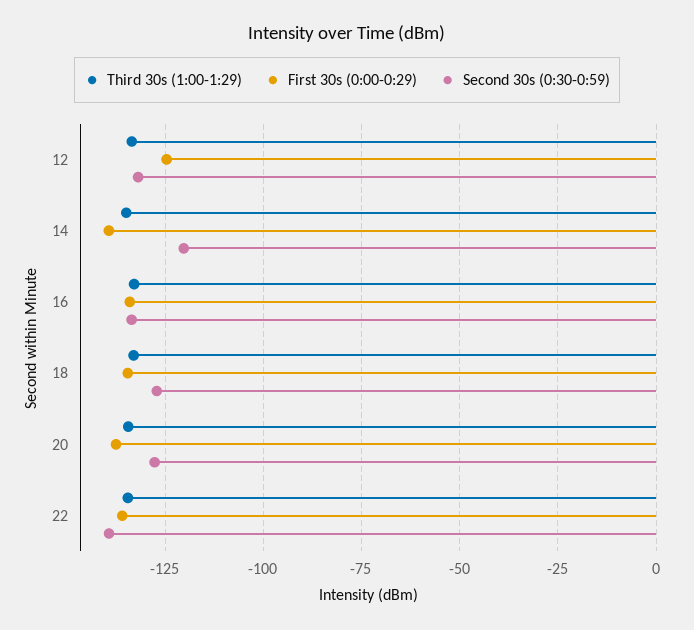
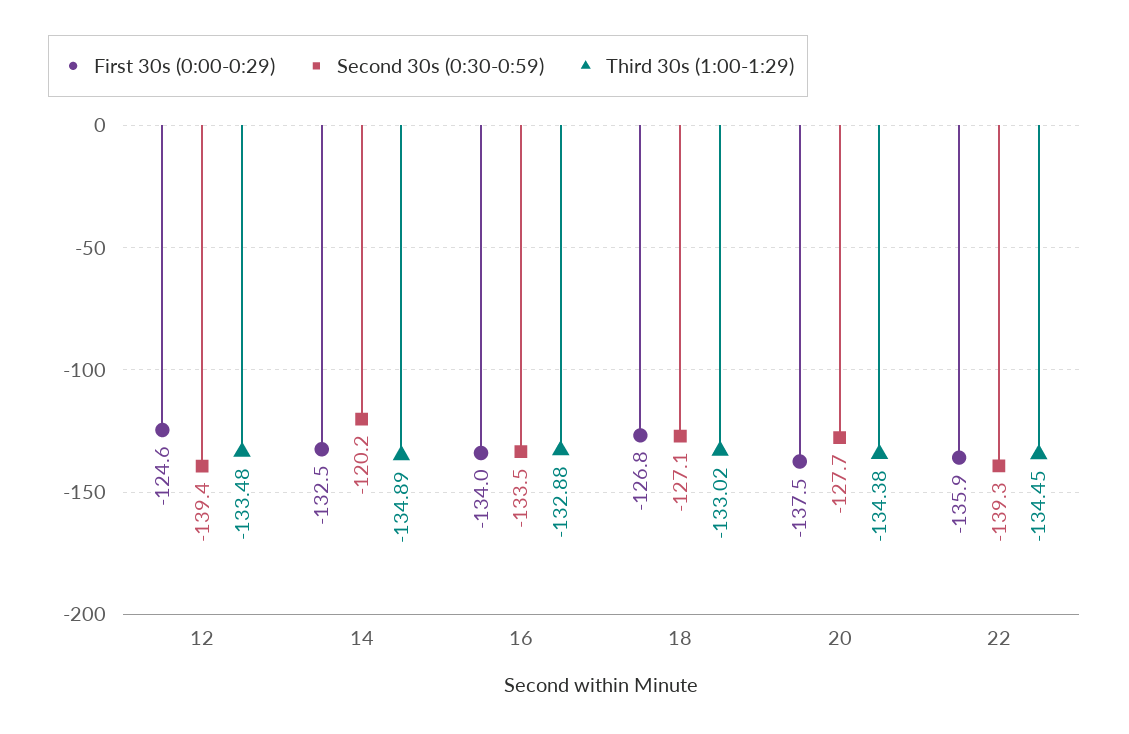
  {
    "Third 30s (1:00-1:29)": {
      "12": -133.48,
      "14": -134.89,
      "16": -132.88,
      "18": -133.02,
      "20": -134.38,
      "22": -134.45
    },
    "First 30s (0:00-0:29)": {
      "12": -124.6,
-     "14": -140,
+     "14": -132.5,
      "16": -134,
-     "18": -135,
+     "18": -126.8,
      "20": -137.5,
      "22": -135.9
    },
    "Second 30s (0:30-0:59)": {
-     "12": -132.5,
+     "12": -139.4,
      "14": -120.2,
      "16": -133.5,
      "18": -127.1,
      "20": -127.7,
      "22": -139.3
    }
  }

